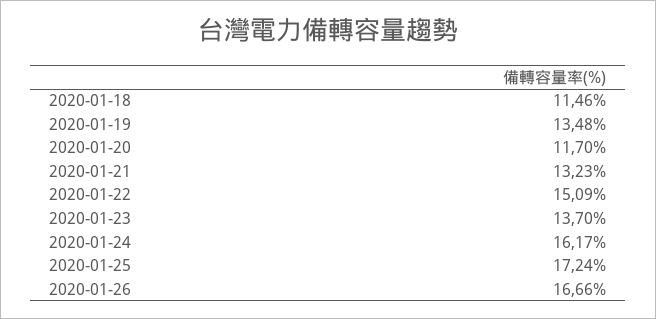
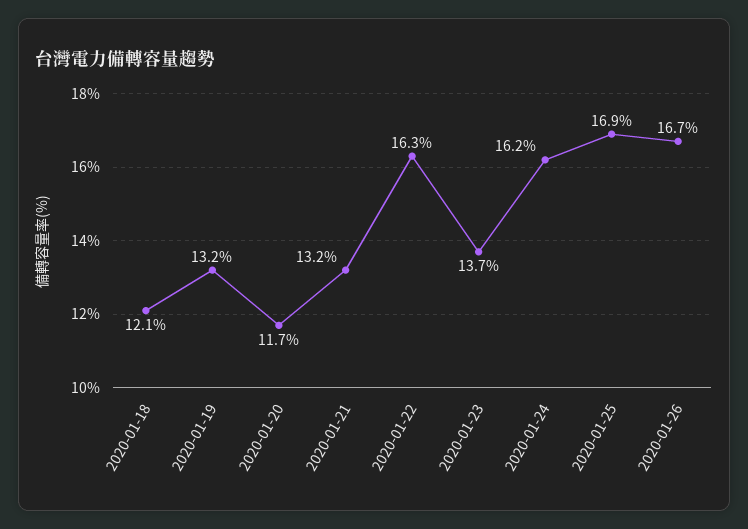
  {
-   "2020-01-18": 11.46,
+   "2020-01-18": 12.1,
-   "2020-01-19": 13.48,
+   "2020-01-19": 13.2,
    "2020-01-20": 11.7,
    "2020-01-21": 13.23,
-   "2020-01-22": 15.09,
+   "2020-01-22": 16.3,
    "2020-01-23": 13.7,
    "2020-01-24": 16.17,
-   "2020-01-25": 17.24,
+   "2020-01-25": 16.9,
    "2020-01-26": 16.66
  }

